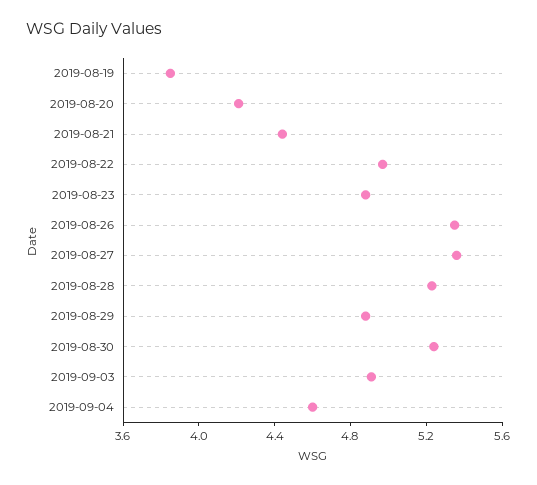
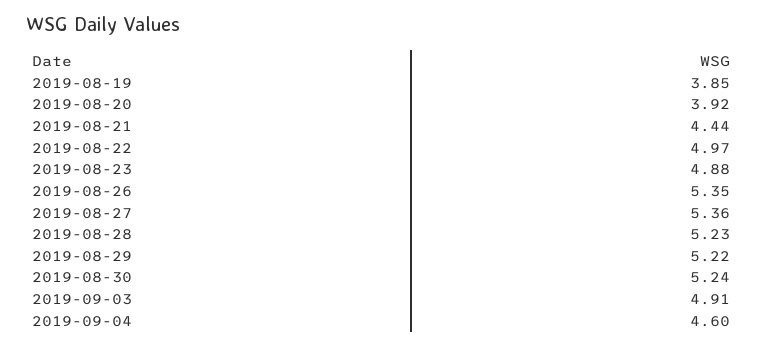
  {
    "2019-08-19": 3.85,
-   "2019-08-20": 4.2,
+   "2019-08-20": 3.92,
    "2019-08-21": 4.44,
    "2019-08-22": 4.97,
    "2019-08-23": 4.88,
    "2019-08-26": 5.35,
    "2019-08-27": 5.36,
    "2019-08-28": 5.23,
-   "2019-08-29": 4.9,
+   "2019-08-29": 5.22,
    "2019-08-30": 5.24,
    "2019-09-03": 4.91,
    "2019-09-04": 4.6
  }

